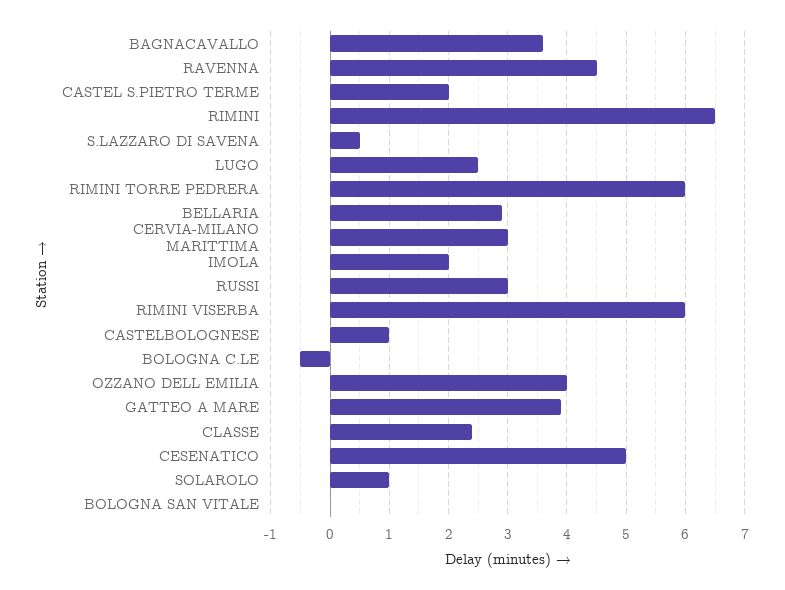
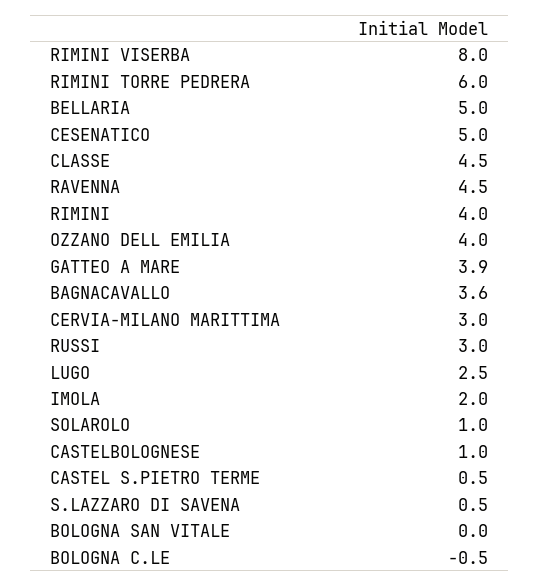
  {
    "BAGNACAVALLO": 3.6,
    "RAVENNA": 4.5,
-   "CASTEL S.PIETRO TERME": 2,
+   "CASTEL S.PIETRO TERME": 0.5,
-   "RIMINI": 6.5,
+   "RIMINI": 4,
    "S.LAZZARO DI SAVENA": 0.5,
    "LUGO": 2.5,
    "RIMINI TORRE PEDRERA": 6,
-   "BELLARIA": 3,
+   "BELLARIA": 5,
    "CERVIA-MILANO MARITTIMA": 3,
    "IMOLA": 2,
    "RUSSI": 3,
-   "RIMINI VISERBA": 6,
+   "RIMINI VISERBA": 8,
    "CASTELBOLOGNESE": 1,
    "BOLOGNA C.LE": -0.5,
    "OZZANO DELL EMILIA": 4,
    "GATTEO A MARE": 3.9,
-   "CLASSE": 2.5,
+   "CLASSE": 4.5,
    "CESENATICO": 5,
    "SOLAROLO": 1,
    "BOLOGNA SAN VITALE": 0
  }

